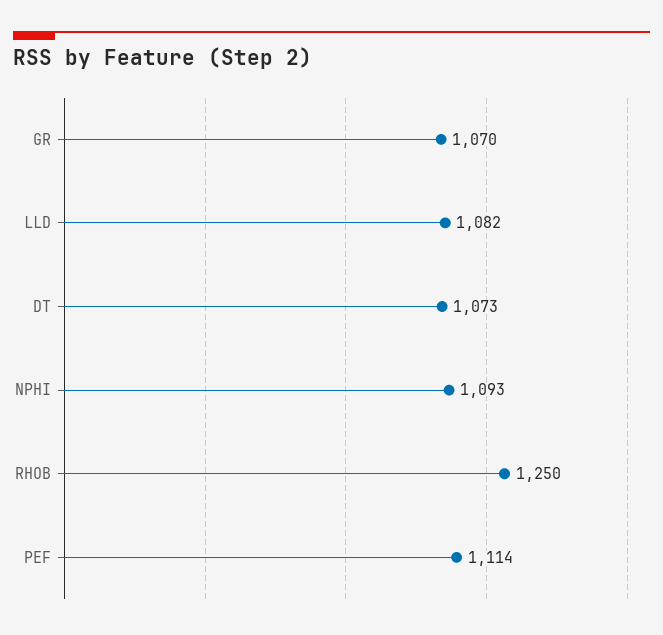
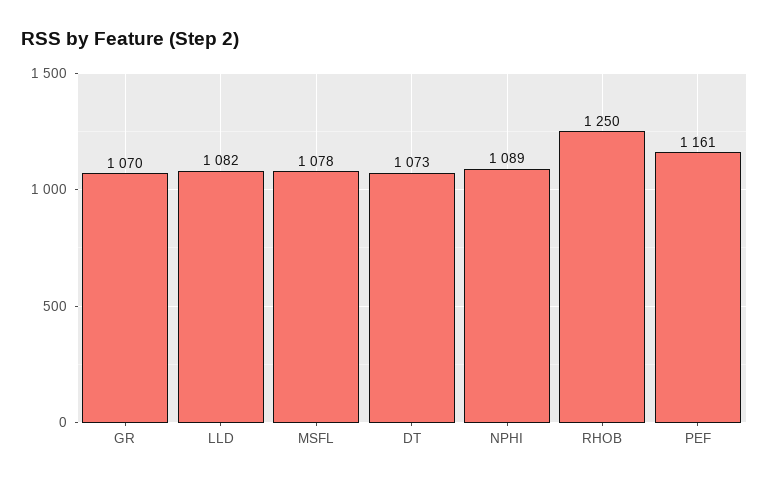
  {
    "GR": 1070,
    "LLD": 1082,
    "DT": 1073,
-   "NPHI": 1093,
+   "NPHI": 1089,
    "RHOB": 1250,
-   "PEF": 1114
+   "PEF": 1161,
+   "MSFL": 1078
  }

